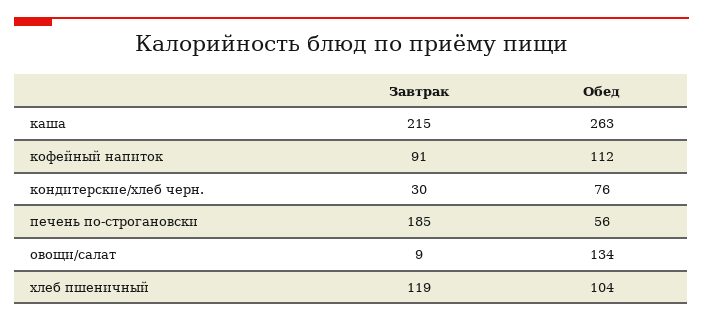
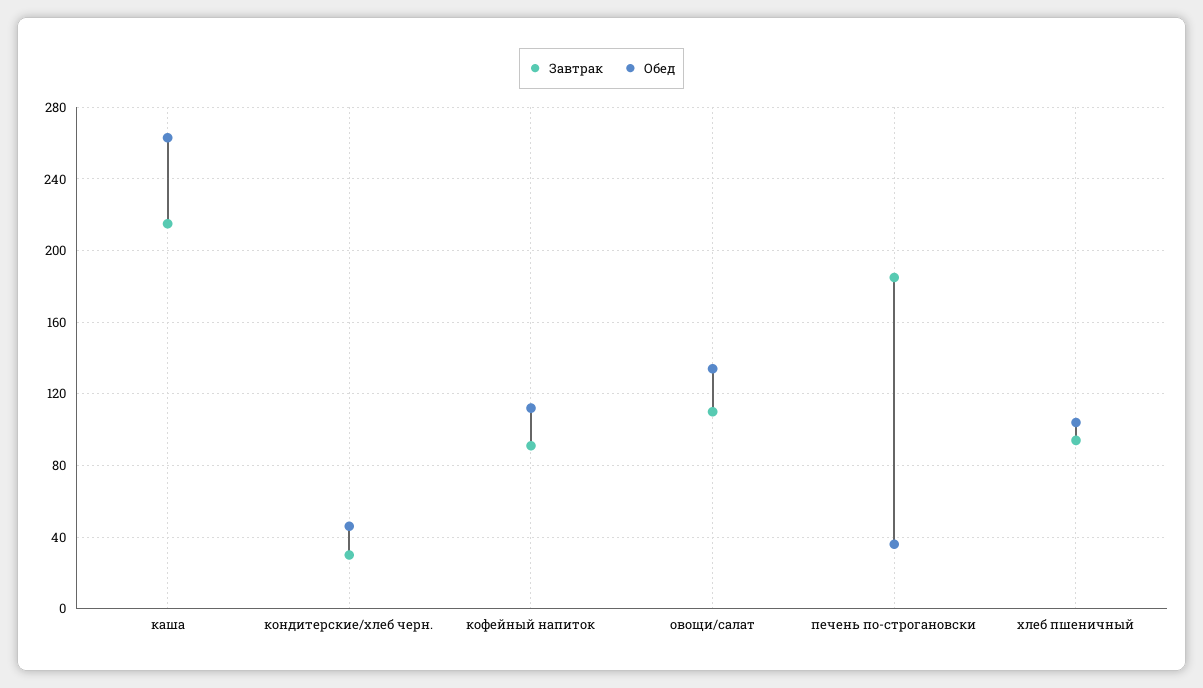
  {
    "Завтрак": {
      "каша": 215,
      "кофейный напиток": 91,
      "кондитерские/хлеб черн.": 30,
      "печень по-строгановски": 185,
-     "овощи/салат": 9,
+     "овощи/салат": 110,
-     "хлеб пшеничный": 119
+     "хлеб пшеничный": 95
    },
    "Обед": {
      "каша": 263,
      "кофейный напиток": 112,
-     "кондитерские/хлеб черн.": 76,
+     "кондитерские/хлеб черн.": 45,
-     "печень по-строгановски": 56,
+     "печень по-строгановски": 35,
      "овощи/салат": 134,
      "хлеб пшеничный": 104
    }
  }

